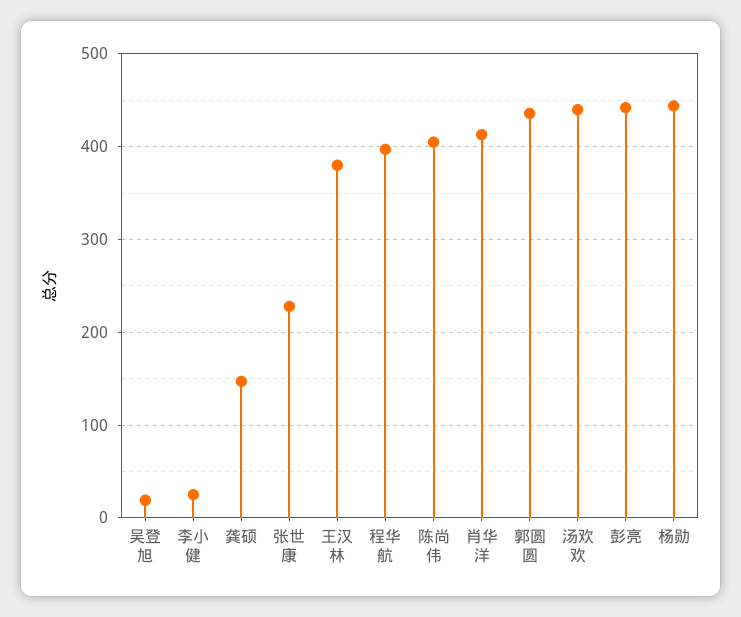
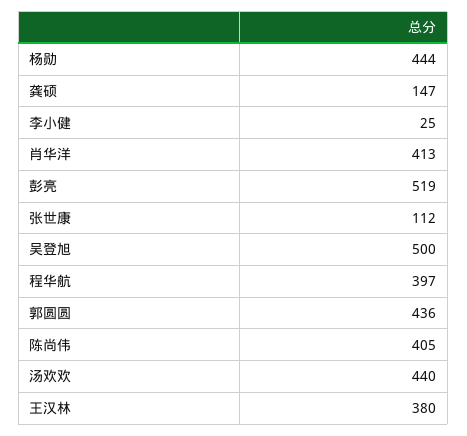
  {
-   "吴登旭": 20,
+   "吴登旭": 500,
    "李小健": 25,
    "龚硕": 147,
-   "张世康": 230,
+   "张世康": 112,
    "王汉林": 380,
    "程华航": 397,
    "陈尚伟": 405,
    "肖华洋": 413,
    "郭圆圆": 436,
    "汤欢欢": 440,
-   "彭亮": 440,
+   "彭亮": 519,
    "杨勋": 444
  }

